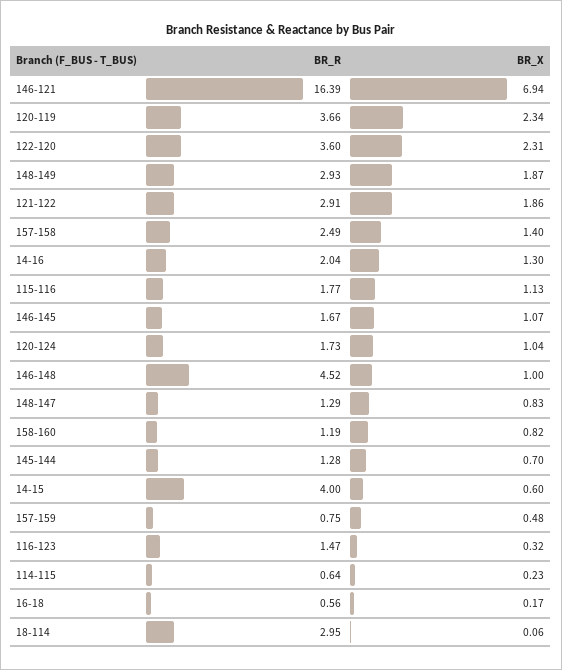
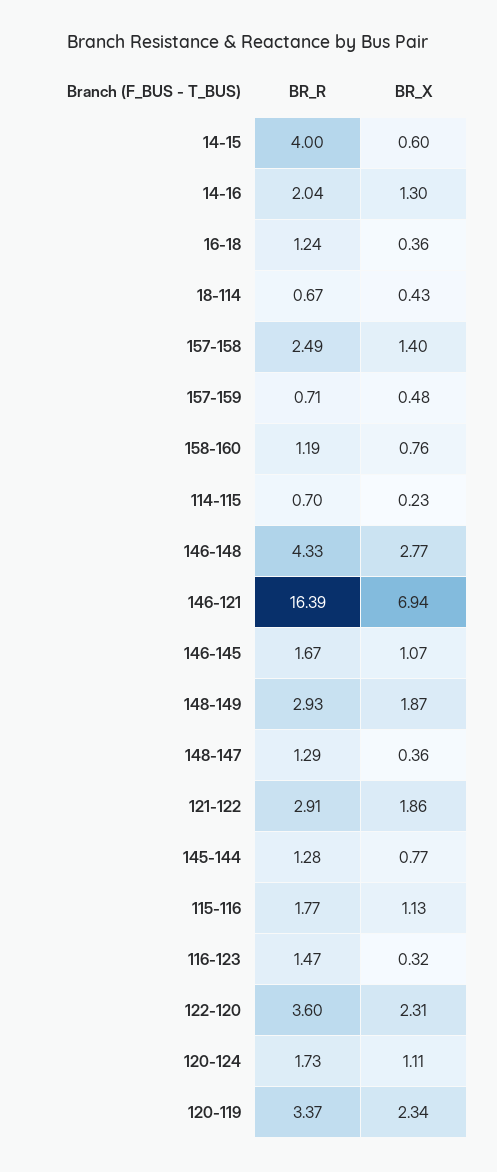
  {
    "BR_R": {
      "146-121": 16.39,
-     "120-119": 3.66,
+     "120-119": 3.37,
      "122-120": 3.6,
      "148-149": 2.93,
      "121-122": 2.91,
      "157-158": 2.49,
      "14-16": 2.04,
      "115-116": 1.77,
      "146-145": 1.67,
      "120-124": 1.73,
-     "146-148": 4.52,
+     "146-148": 4.33,
      "148-147": 1.29,
      "158-160": 1.19,
      "145-144": 1.28,
      "14-15": 4,
-     "157-159": 0.75,
+     "157-159": 0.71,
      "116-123": 1.47,
-     "114-115": 0.64,
+     "114-115": 0.7,
-     "16-18": 0.56,
+     "16-18": 1.24,
-     "18-114": 2.95
+     "18-114": 0.67
    },
    "BR_X": {
      "146-121": 6.94,
      "120-119": 2.34,
      "122-120": 2.31,
      "148-149": 1.87,
      "121-122": 1.86,
      "157-158": 1.4,
      "14-16": 1.3,
      "115-116": 1.13,
      "146-145": 1.07,
-     "120-124": 1.04,
+     "120-124": 1.11,
-     "146-148": 1,
+     "146-148": 2.77,
-     "148-147": 0.83,
+     "148-147": 0.36,
-     "158-160": 0.82,
+     "158-160": 0.76,
-     "145-144": 0.7,
+     "145-144": 0.77,
      "14-15": 0.6,
      "157-159": 0.48,
      "116-123": 0.32,
      "114-115": 0.23,
-     "16-18": 0.17,
+     "16-18": 0.36,
-     "18-114": 0.06
+     "18-114": 0.43
    }
  }

